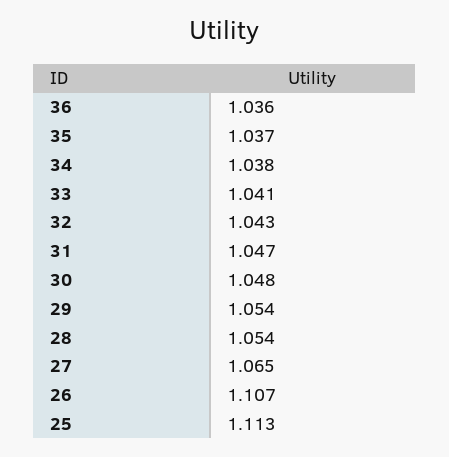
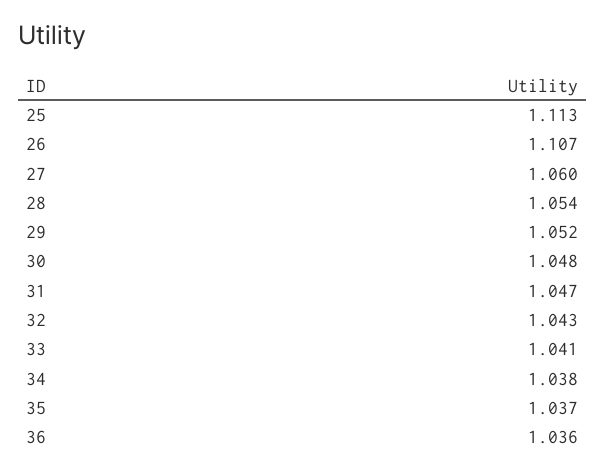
  {
    "36": 1.036,
    "35": 1.037,
    "34": 1.038,
    "33": 1.041,
    "32": 1.043,
    "31": 1.047,
    "30": 1.048,
-   "29": 1.054,
+   "29": 1.052,
    "28": 1.054,
-   "27": 1.065,
+   "27": 1.06,
    "26": 1.107,
    "25": 1.113
  }

